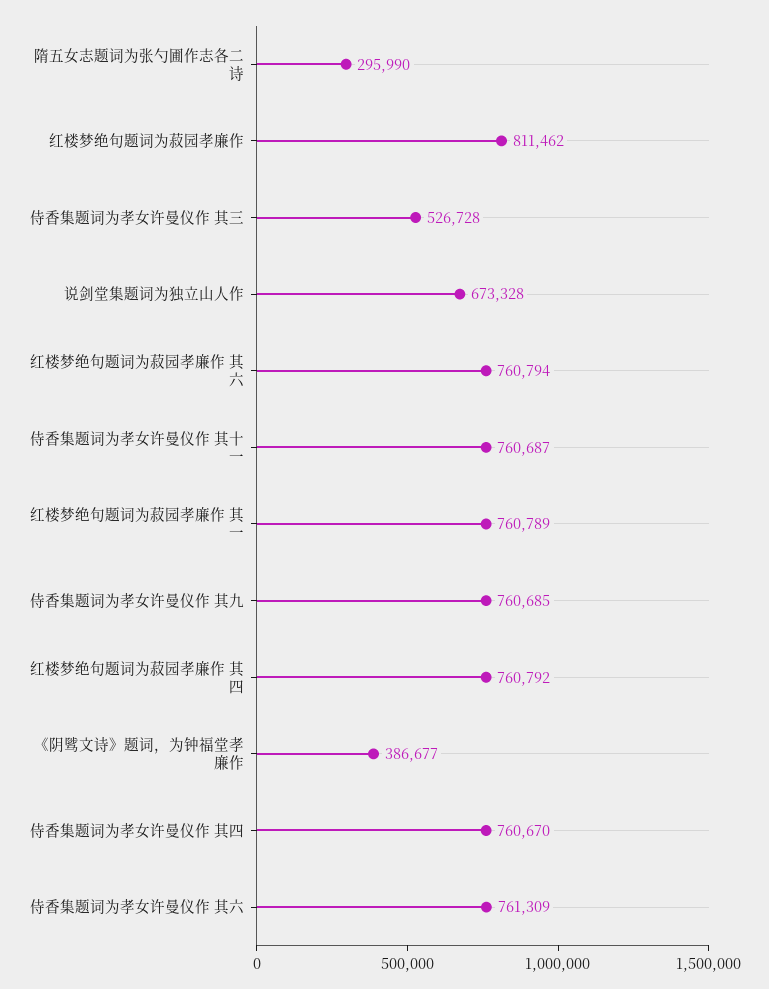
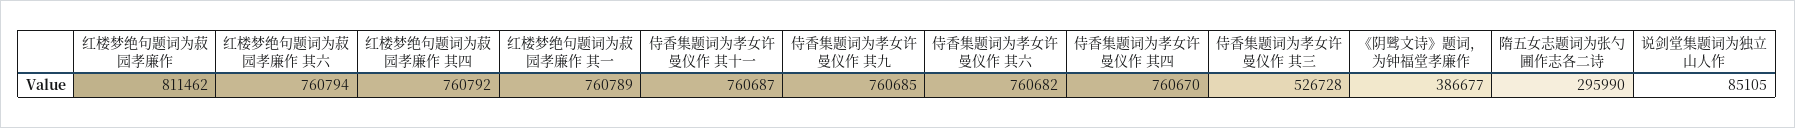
  {
    "隋五女志题词为张勺圃作志各二诗": 295990,
    "红楼梦绝句题词为菽园孝廉作": 811462,
    "侍香集题词为孝女许曼仪作 其三": 526728,
-   "说剑堂集题词为独立山人作": 673328,
+   "说剑堂集题词为独立山人作": 85105,
    "红楼梦绝句题词为菽园孝廉作 其六": 760794,
    "侍香集题词为孝女许曼仪作 其十一": 760687,
    "红楼梦绝句题词为菽园孝廉作 其一": 760789,
    "侍香集题词为孝女许曼仪作 其九": 760685,
    "红楼梦绝句题词为菽园孝廉作 其四": 760792,
    "《阴骘文诗》题词，为钟福堂孝廉作": 386677,
    "侍香集题词为孝女许曼仪作 其四": 760670,
-   "侍香集题词为孝女许曼仪作 其六": 761309
+   "侍香集题词为孝女许曼仪作 其六": 760682
  }

